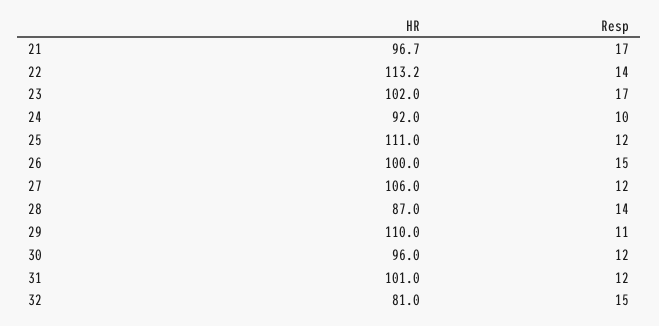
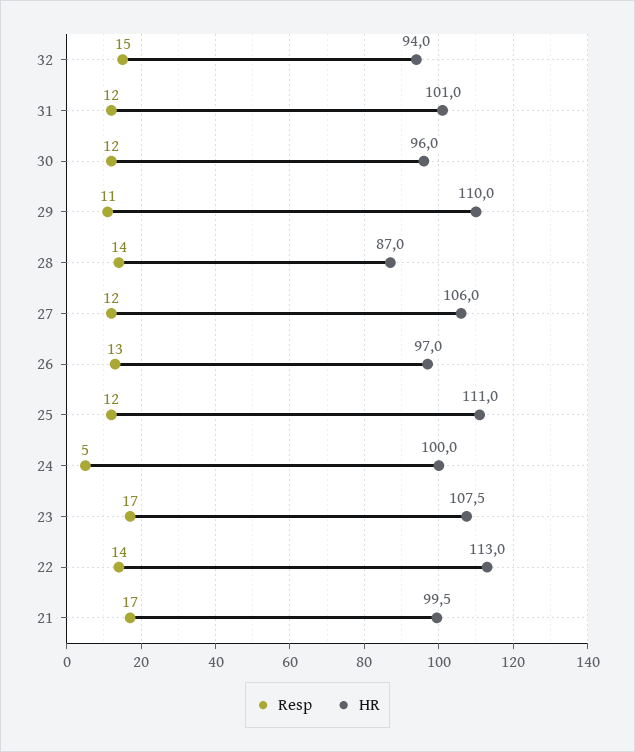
  {
    "HR": {
-     "21": 96.7,
+     "21": 99.5,
-     "22": 113.2,
+     "22": 113,
-     "23": 102,
+     "23": 107.5,
-     "24": 92,
+     "24": 100,
      "25": 111,
-     "26": 100,
+     "26": 97,
      "27": 106,
      "28": 87,
      "29": 110,
      "30": 96,
      "31": 101,
-     "32": 81
+     "32": 94
    },
    "Resp": {
      "21": 17,
      "22": 14,
      "23": 17,
-     "24": 10,
+     "24": 5,
      "25": 12,
-     "26": 15,
+     "26": 13,
      "27": 12,
      "28": 14,
      "29": 11,
      "30": 12,
      "31": 12,
      "32": 15
    }
  }

